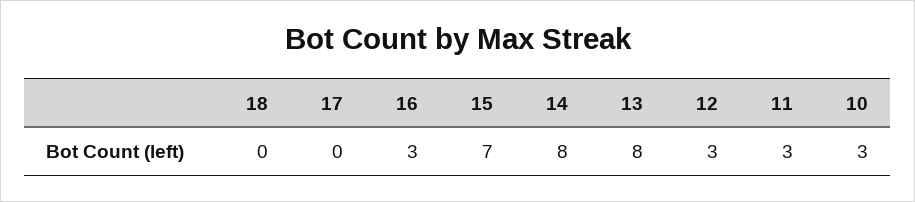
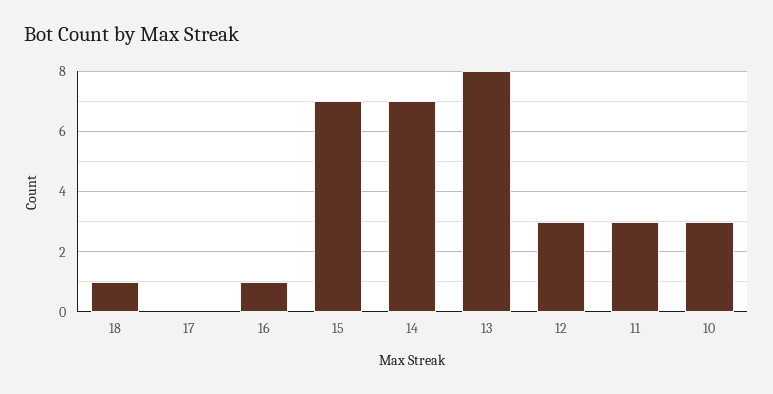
  {
-   "18": 0,
+   "18": 1,
    "17": 0,
-   "16": 3,
+   "16": 1,
    "15": 7,
-   "14": 8,
+   "14": 7,
    "13": 8,
    "12": 3,
    "11": 3,
    "10": 3
  }

